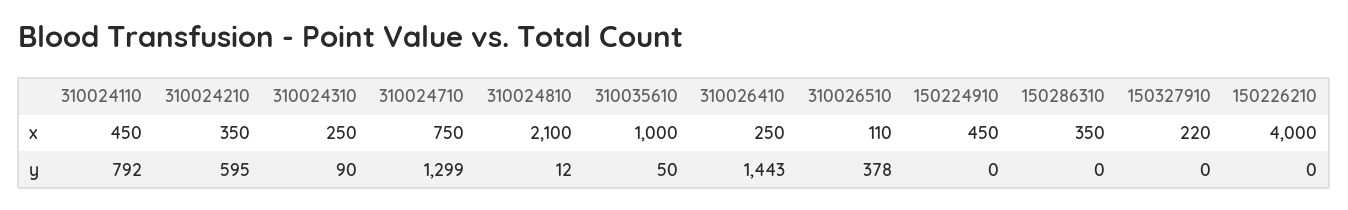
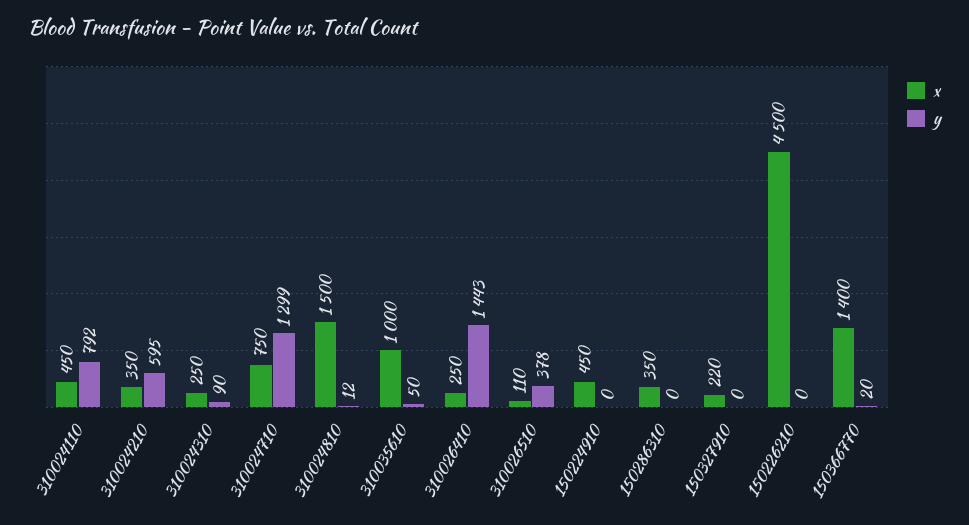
  {
    "x": {
      "310024110": 450,
      "310024210": 350,
      "310024310": 250,
      "310024710": 750,
-     "310024810": 2100,
+     "310024810": 1500,
      "310035610": 1000,
      "310026410": 250,
      "310026510": 110,
      "150224910": 450,
      "150286310": 350,
      "150327910": 220,
-     "150226210": 4000
+     "150226210": 4500,
+     "150366770": 1400
    },
    "y": {
      "310024110": 792,
      "310024210": 595,
      "310024310": 90,
      "310024710": 1299,
      "310024810": 12,
      "310035610": 50,
      "310026410": 1443,
      "310026510": 378,
      "150224910": 0,
      "150286310": 0,
      "150327910": 0,
-     "150226210": 0
+     "150226210": 0,
+     "150366770": 20
    }
  }

